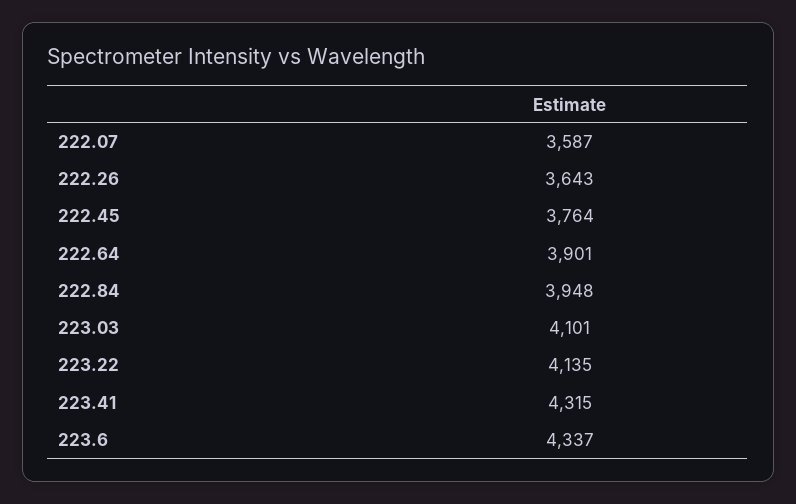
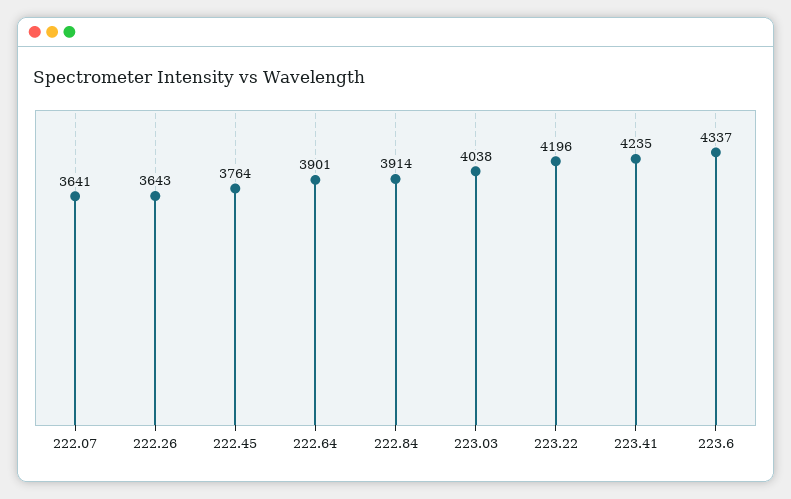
  {
-   "222.07": 3587,
+   "222.07": 3641,
    "222.26": 3643,
    "222.45": 3764,
    "222.64": 3901,
-   "222.84": 3948,
+   "222.84": 3914,
-   "223.03": 4101,
+   "223.03": 4038,
-   "223.22": 4135,
+   "223.22": 4196,
-   "223.41": 4315,
+   "223.41": 4235,
    "223.6": 4337
  }

